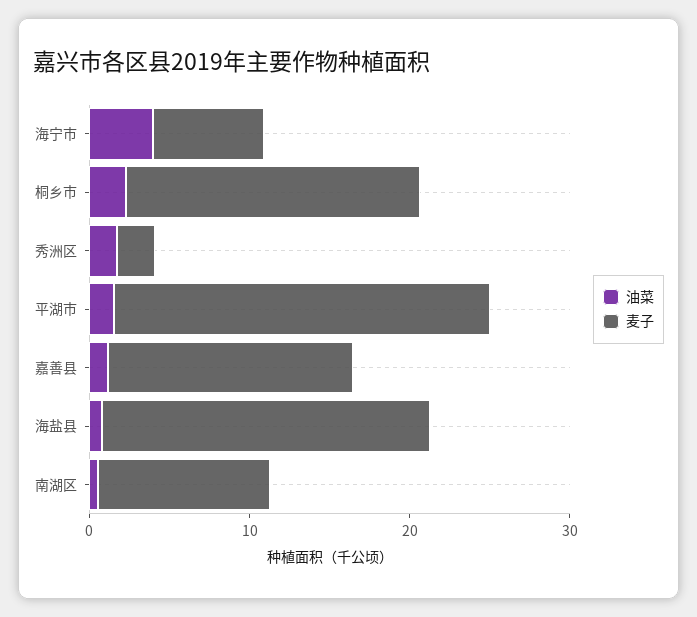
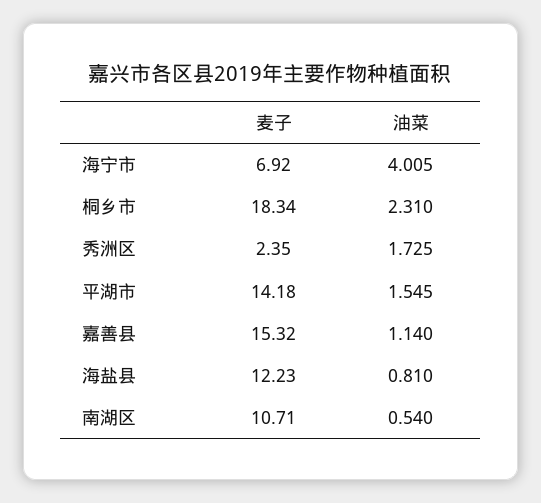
  {
    "油菜": {
      "海宁市": 4.005,
      "桐乡市": 2.31,
      "秀洲区": 1.725,
      "平湖市": 1.545,
      "嘉善县": 1.14,
      "海盐县": 0.81,
      "南湖区": 0.54
    },
    "麦子": {
      "海宁市": 6.92,
      "桐乡市": 18.34,
      "秀洲区": 2.35,
-     "平湖市": 24,
+     "平湖市": 14.18,
      "嘉善县": 15.32,
-     "海盐县": 20,
+     "海盐县": 12.23,
      "南湖区": 10.71
    }
  }

